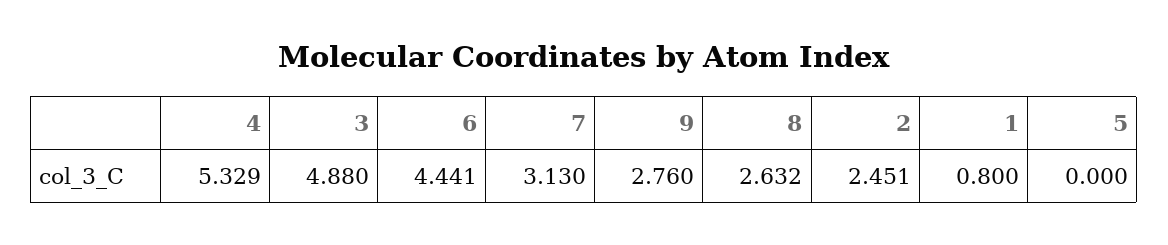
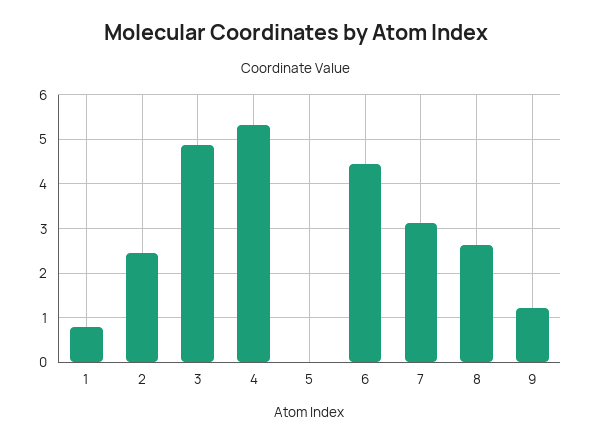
  {
    "4": 5.329,
    "3": 4.88,
    "6": 4.441,
    "7": 3.13,
-   "9": 2.76,
+   "9": 1.2,
    "8": 2.632,
    "2": 2.451,
    "1": 0.8,
    "5": 0
  }

